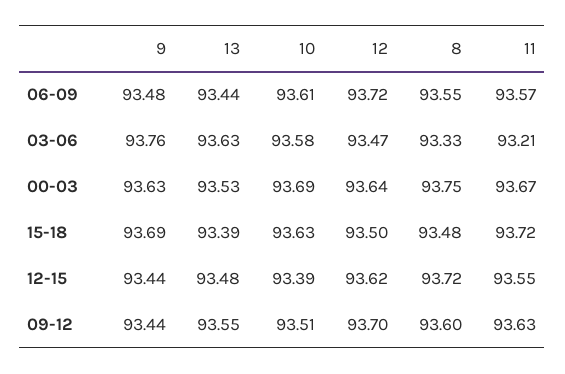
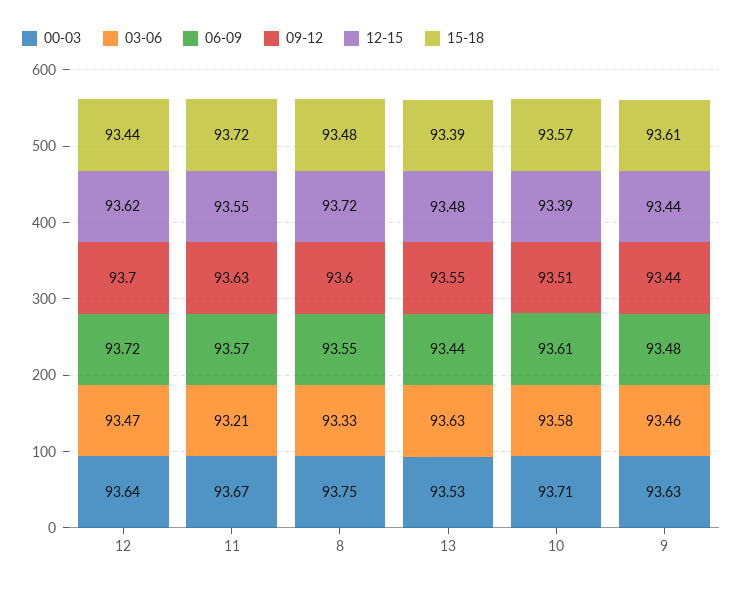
  {
    "06-09": {
      "9": 93.48,
      "13": 93.44,
      "10": 93.61,
      "12": 93.72,
      "8": 93.55,
      "11": 93.57
    },
    "03-06": {
-     "9": 93.76,
+     "9": 93.46,
      "13": 93.63,
      "10": 93.58,
      "12": 93.47,
      "8": 93.33,
      "11": 93.21
    },
    "00-03": {
      "9": 93.63,
      "13": 93.53,
-     "10": 93.69,
+     "10": 93.71,
      "12": 93.64,
      "8": 93.75,
      "11": 93.67
    },
    "15-18": {
-     "9": 93.69,
+     "9": 93.61,
      "13": 93.39,
-     "10": 93.63,
+     "10": 93.57,
-     "12": 93.5,
+     "12": 93.44,
      "8": 93.48,
      "11": 93.72
    },
    "12-15": {
      "9": 93.44,
      "13": 93.48,
      "10": 93.39,
      "12": 93.62,
      "8": 93.72,
      "11": 93.55
    },
    "09-12": {
      "9": 93.44,
      "13": 93.55,
      "10": 93.51,
      "12": 93.7,
      "8": 93.6,
      "11": 93.63
    }
  }

